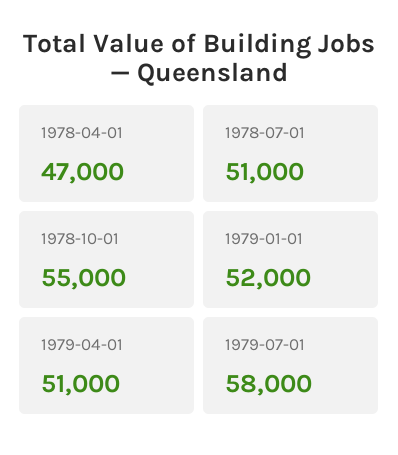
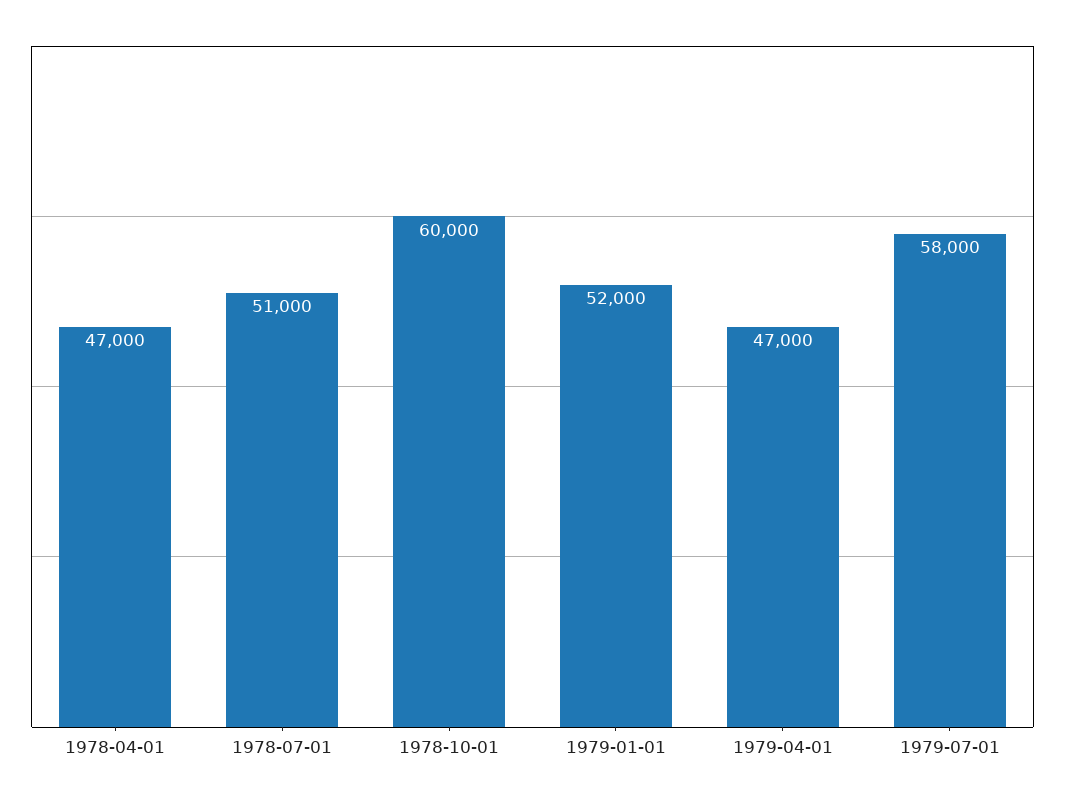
  {
    "1978-04-01": 47000,
    "1978-07-01": 51000,
-   "1978-10-01": 55000,
+   "1978-10-01": 60000,
    "1979-01-01": 52000,
-   "1979-04-01": 51000,
+   "1979-04-01": 47000,
    "1979-07-01": 58000
  }

